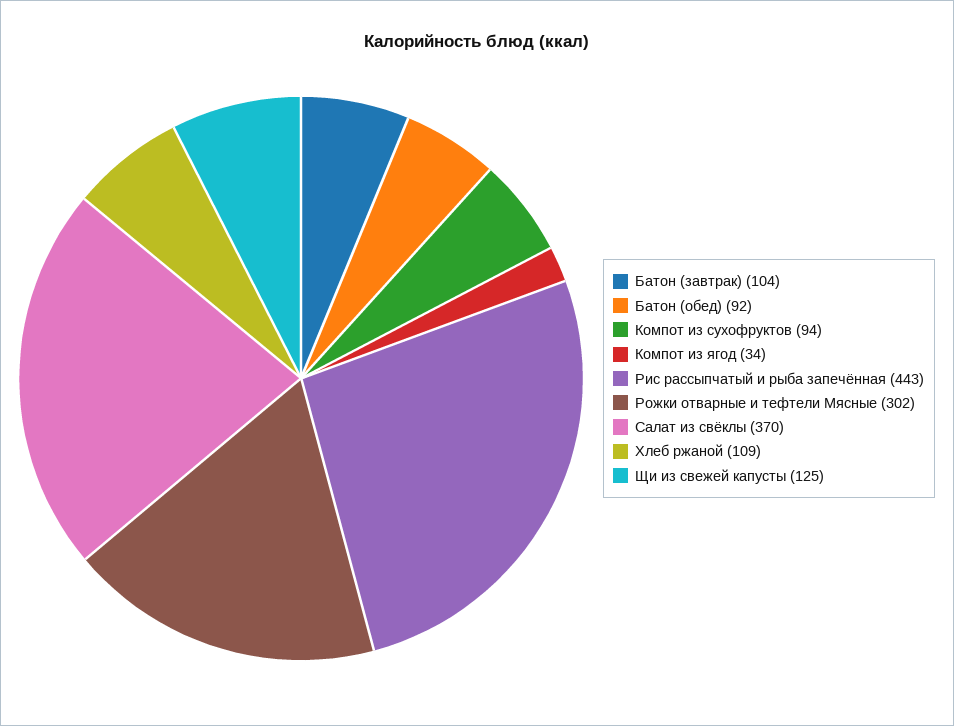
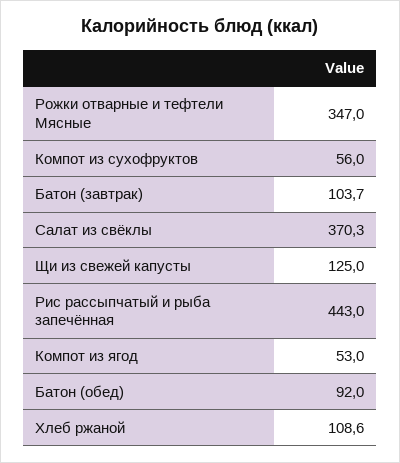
  {
    "Батон (завтрак)": 103.7,
    "Батон (обед)": 92,
-   "Компот из сухофруктов": 94,
+   "Компот из сухофруктов": 56,
-   "Компот из ягод": 34,
+   "Компот из ягод": 53,
    "Рис рассыпчатый и рыба запечённая": 443,
-   "Рожки отварные и тефтели Мясные": 302,
+   "Рожки отварные и тефтели Мясные": 347,
    "Салат из свёклы": 370.3,
    "Хлеб ржаной": 108.6,
    "Щи из свежей капусты": 125
  }

